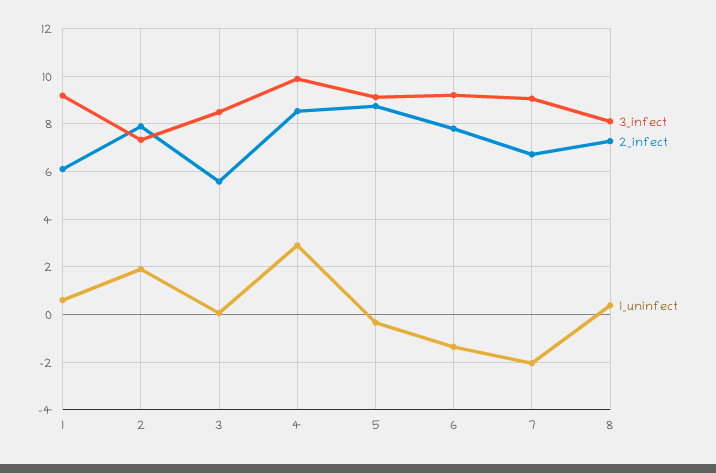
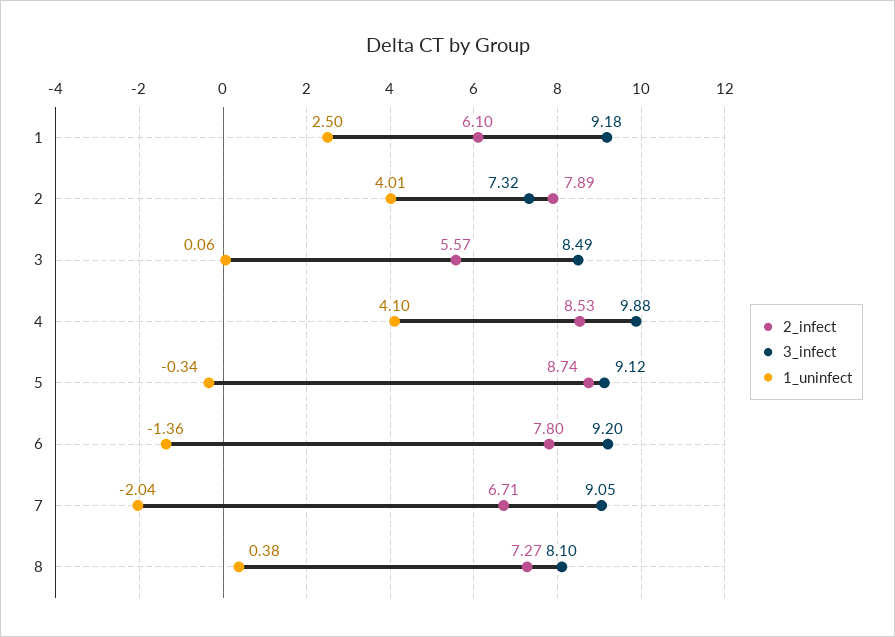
  {
    "3_infect": {
      "1": 9.18,
      "2": 7.32,
      "3": 8.49,
      "4": 9.88,
      "5": 9.12,
      "6": 9.2,
      "7": 9.05,
      "8": 8.1
    },
    "2_infect": {
      "1": 6.1,
      "2": 7.89,
      "3": 5.57,
      "4": 8.53,
      "5": 8.74,
      "6": 7.8,
      "7": 6.71,
      "8": 7.27
    },
    "1_uninfect": {
-     "1": 0.5,
+     "1": 2.5,
-     "2": 2,
+     "2": 4.01,
      "3": 0.06,
-     "4": 3,
+     "4": 4.1,
      "5": -0.34,
      "6": -1.36,
      "7": -2.04,
      "8": 0.38
    }
  }

